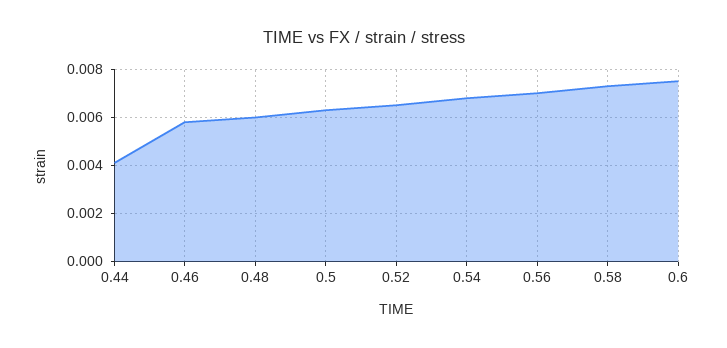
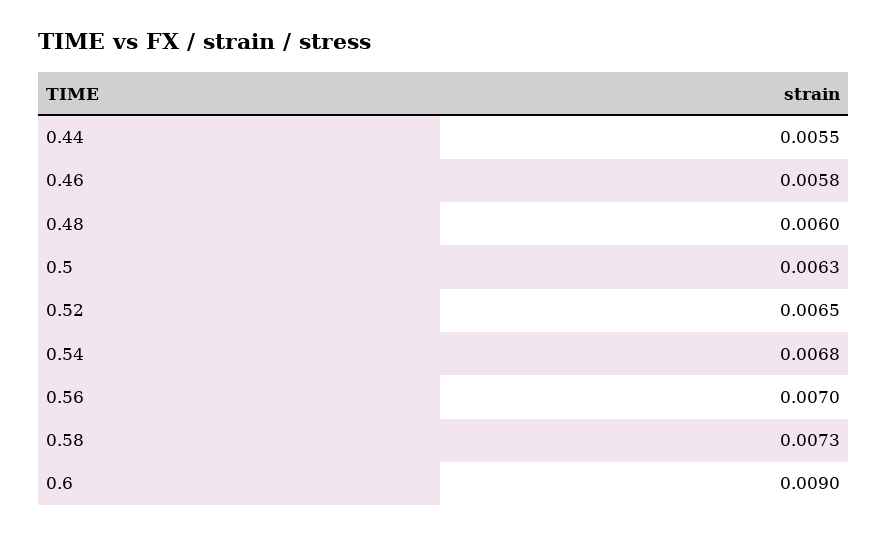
  {
-   "0.44": 0.004,
+   "0.44": 0.0055,
    "0.46": 0.0058,
    "0.48": 0.006,
    "0.5": 0.0063,
    "0.52": 0.0065,
    "0.54": 0.0068,
    "0.56": 0.007,
    "0.58": 0.0073,
-   "0.6": 0.0075
+   "0.6": 0.009
  }

